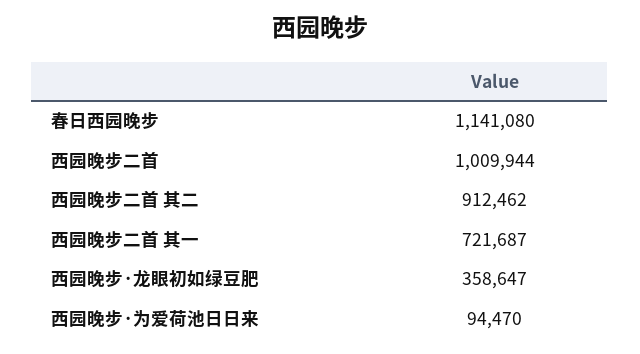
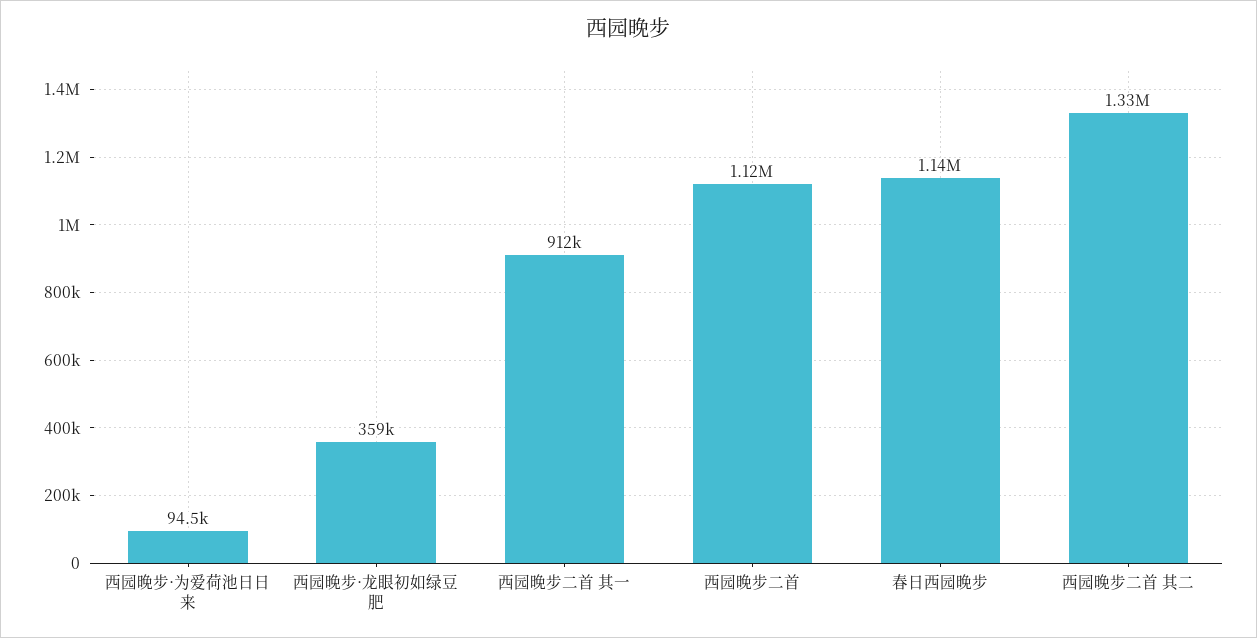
  {
    "春日西园晚步": 1141080,
-   "西园晚步二首": 1009944,
+   "西园晚步二首": 1120000,
-   "西园晚步二首 其二": 912462,
+   "西园晚步二首 其二": 1330000,
-   "西园晚步二首 其一": 721687,
+   "西园晚步二首 其一": 912000,
    "西园晚步·龙眼初如绿豆肥": 358647,
    "西园晚步·为爱荷池日日来": 94470
  }

